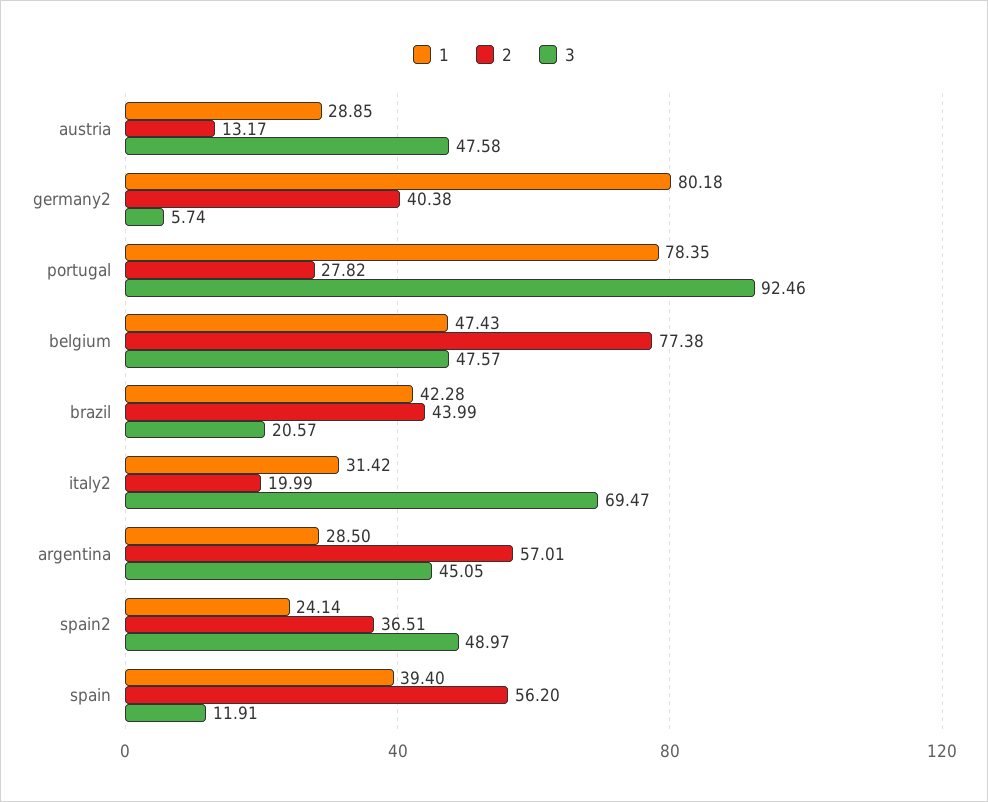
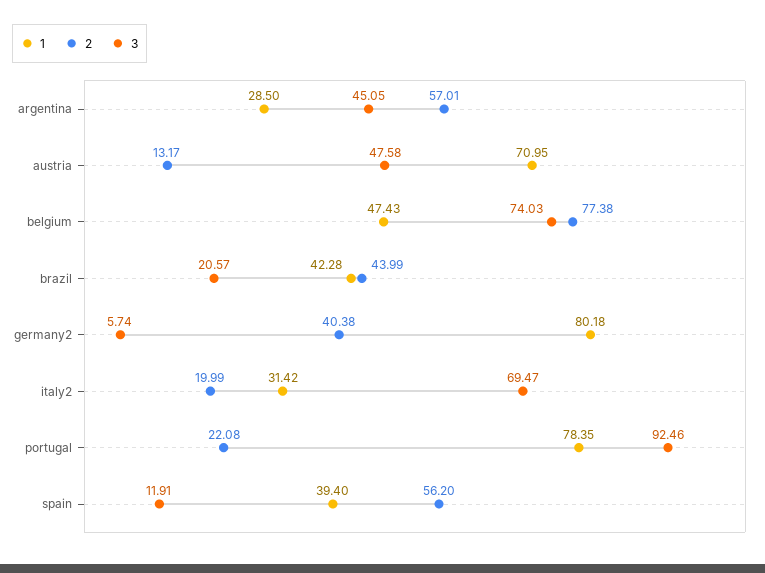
  {
    "1": {
-     "austria": 28.85,
+     "austria": 70.95,
      "germany2": 80.18,
      "portugal": 78.35,
      "belgium": 47.43,
      "brazil": 42.28,
      "italy2": 31.42,
      "argentina": 28.5,
-     "spain2": 24.14,
      "spain": 39.4
    },
    "2": {
      "austria": 13.17,
      "germany2": 40.38,
-     "portugal": 27.82,
+     "portugal": 22.08,
      "belgium": 77.38,
      "brazil": 43.99,
      "italy2": 19.99,
      "argentina": 57.01,
-     "spain2": 36.51,
      "spain": 56.2
    },
    "3": {
      "austria": 47.58,
      "germany2": 5.74,
      "portugal": 92.46,
-     "belgium": 47.57,
+     "belgium": 74.03,
      "brazil": 20.57,
      "italy2": 69.47,
      "argentina": 45.05,
-     "spain2": 48.97,
      "spain": 11.91
    }
  }

